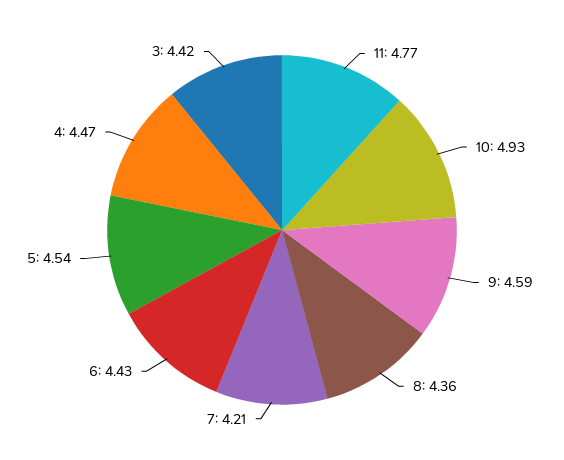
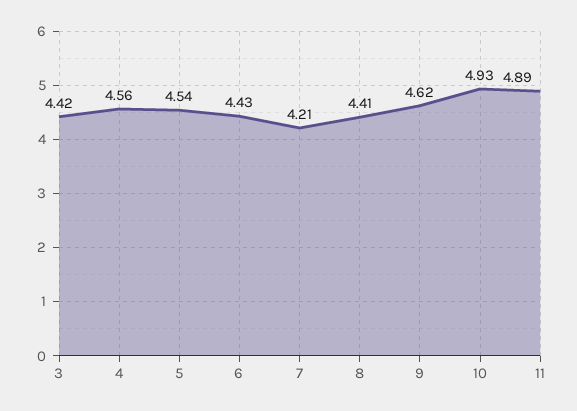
  {
-   "11": 4.77,
+   "11": 4.89,
    "10": 4.93,
-   "9": 4.59,
+   "9": 4.62,
-   "8": 4.36,
+   "8": 4.41,
    "7": 4.21,
    "6": 4.43,
    "5": 4.54,
-   "4": 4.47,
+   "4": 4.56,
    "3": 4.42
  }

